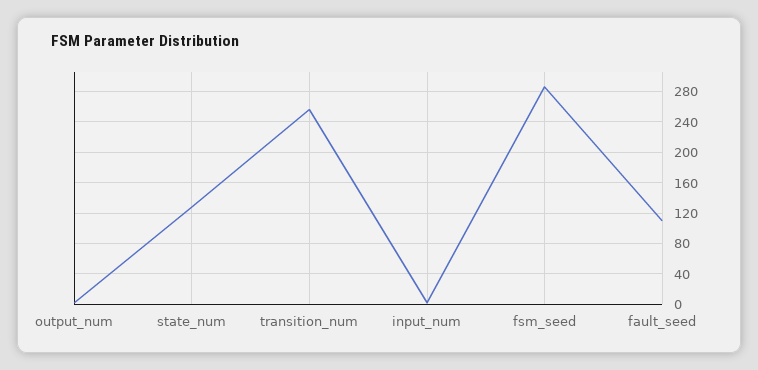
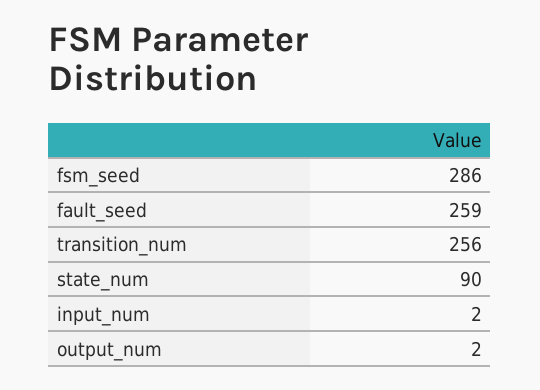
  {
    "output_num": 2,
-   "state_num": 130,
+   "state_num": 90,
    "transition_num": 256,
    "input_num": 2,
    "fsm_seed": 286,
-   "fault_seed": 110
+   "fault_seed": 259
  }

